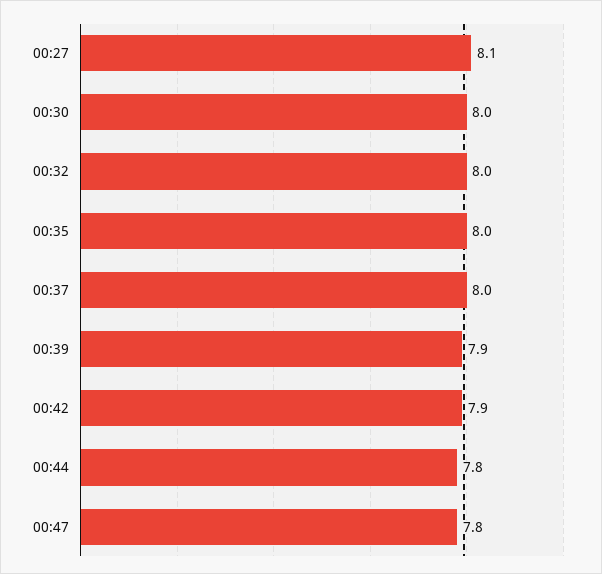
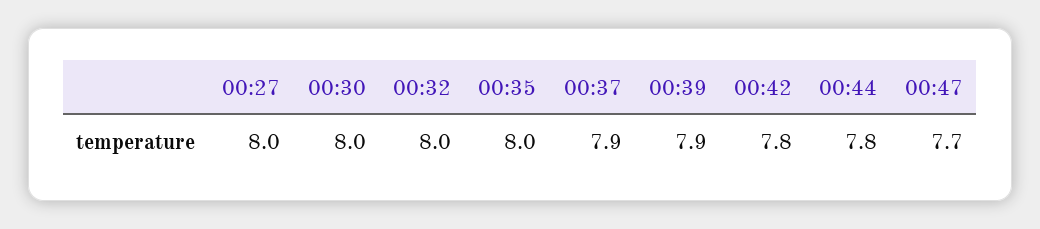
  {
-   "00:27": 8.1,
+   "00:27": 8,
    "00:30": 8,
    "00:32": 8,
    "00:35": 8,
-   "00:37": 8,
+   "00:37": 7.9,
    "00:39": 7.9,
-   "00:42": 7.9,
+   "00:42": 7.8,
    "00:44": 7.8,
-   "00:47": 7.8
+   "00:47": 7.7
  }

